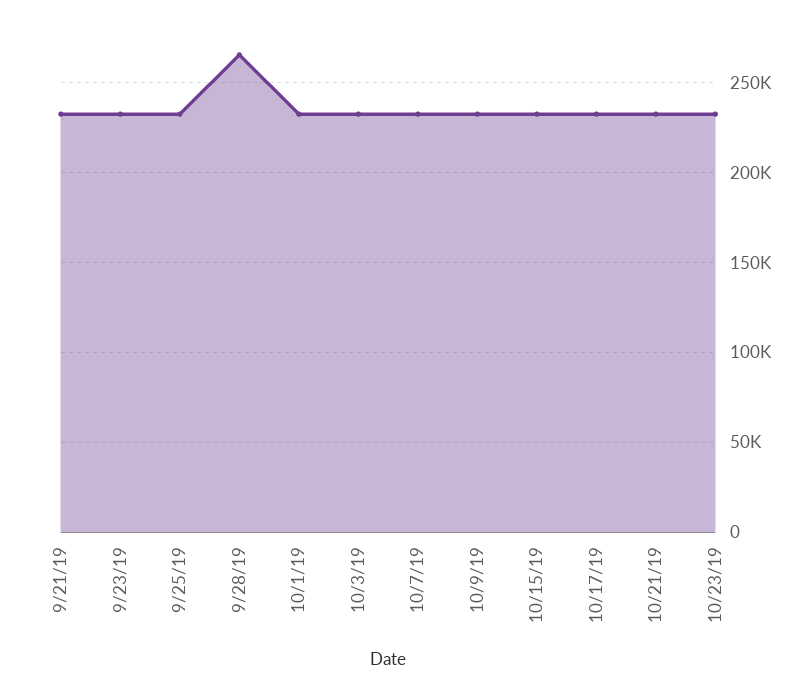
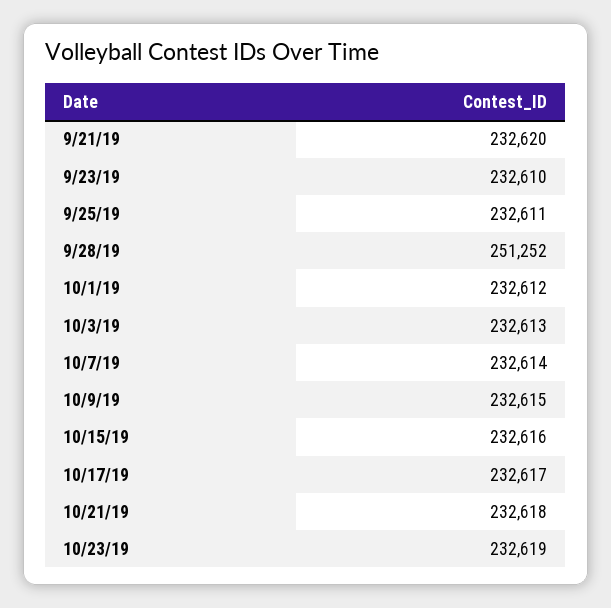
  {
    "9/21/19": 232620,
    "9/23/19": 232610,
    "9/25/19": 232611,
-   "9/28/19": 265000,
+   "9/28/19": 251252,
    "10/1/19": 232612,
    "10/3/19": 232613,
    "10/7/19": 232614,
    "10/9/19": 232615,
    "10/15/19": 232616,
    "10/17/19": 232617,
    "10/21/19": 232618,
    "10/23/19": 232619
  }

